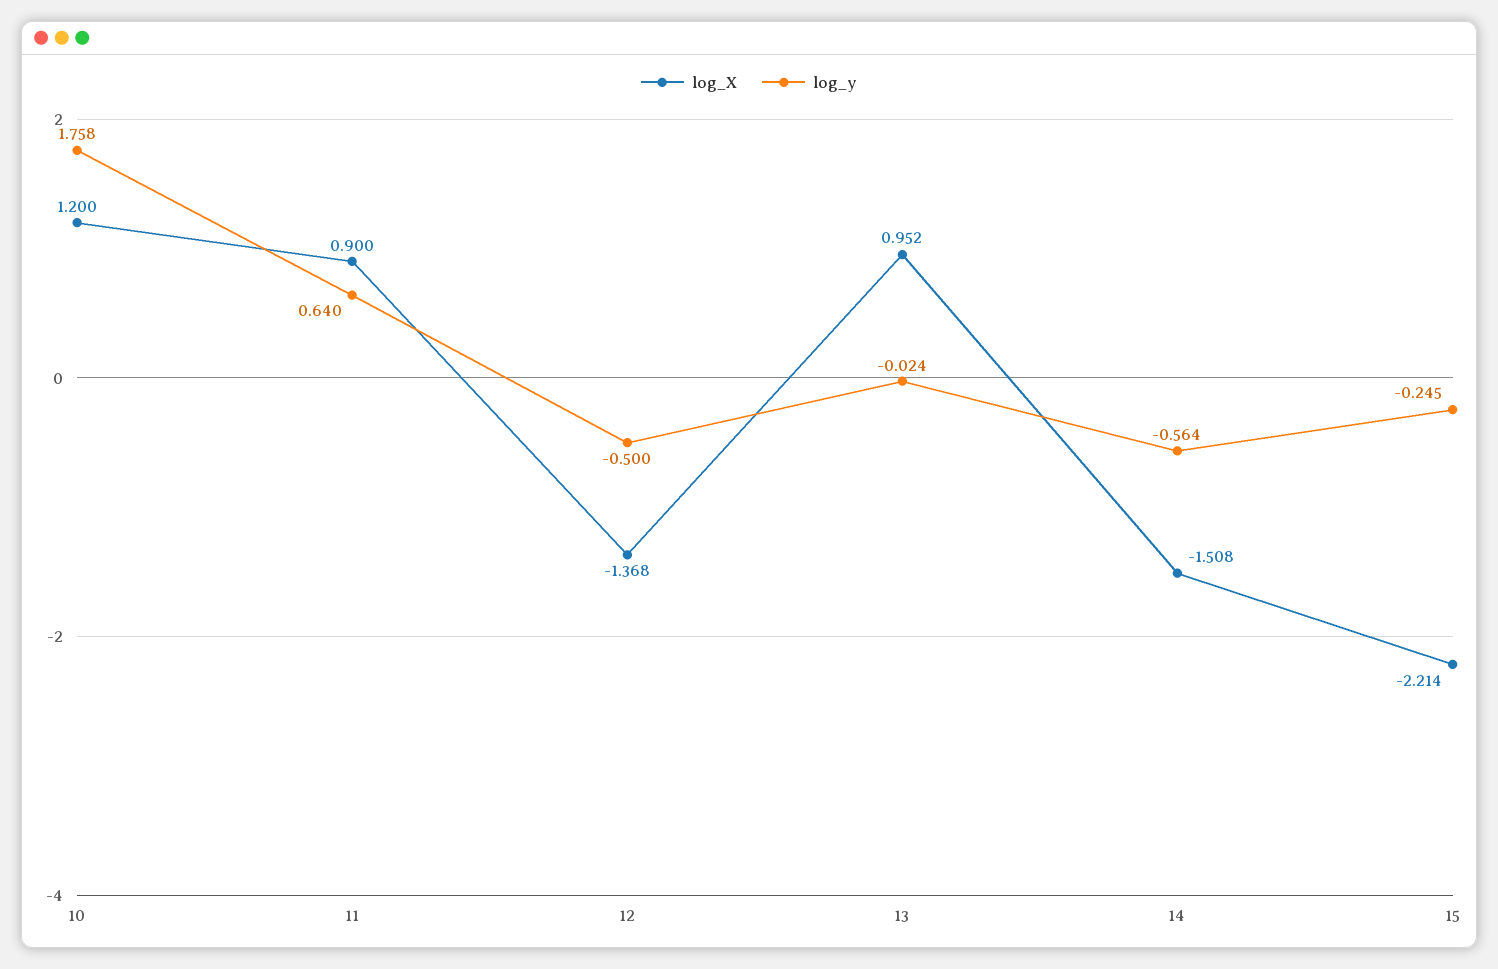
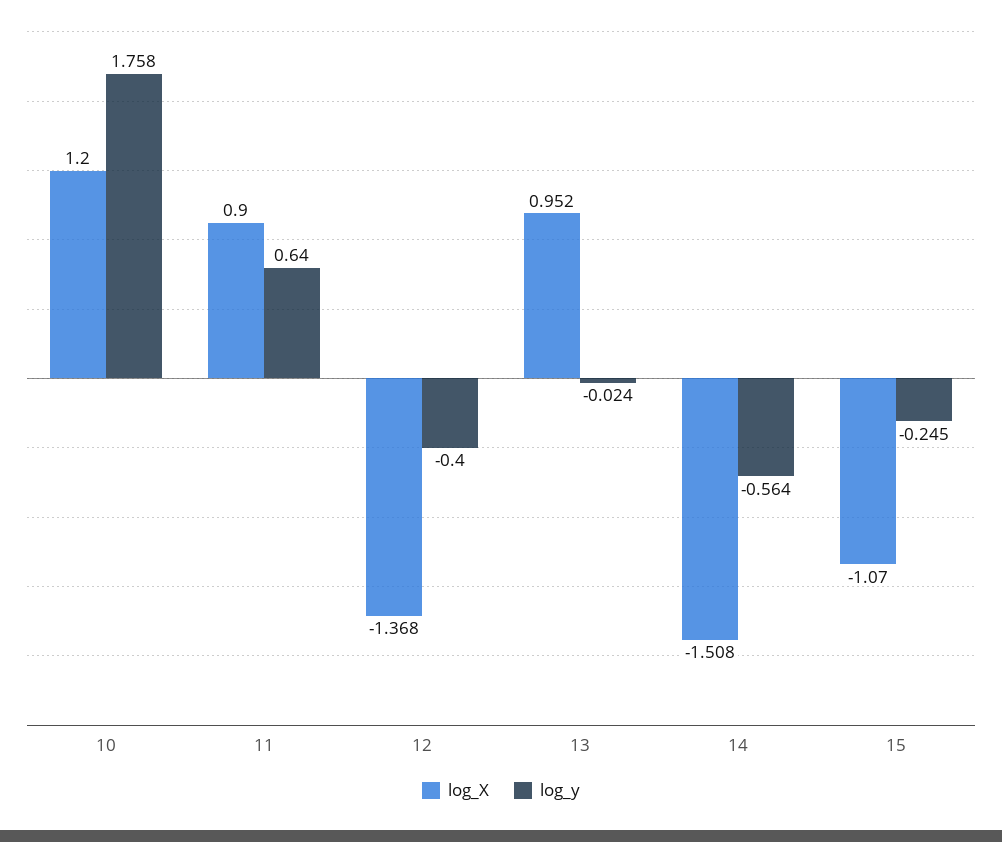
  {
    "log_X": {
      "10": 1.2,
      "11": 0.9,
      "12": -1.368,
      "13": 0.952,
      "14": -1.508,
-     "15": -2.214
+     "15": -1.07
    },
    "log_y": {
      "10": 1.758,
      "11": 0.64,
-     "12": -0.5,
+     "12": -0.4,
      "13": -0.024,
      "14": -0.564,
      "15": -0.245
    }
  }

